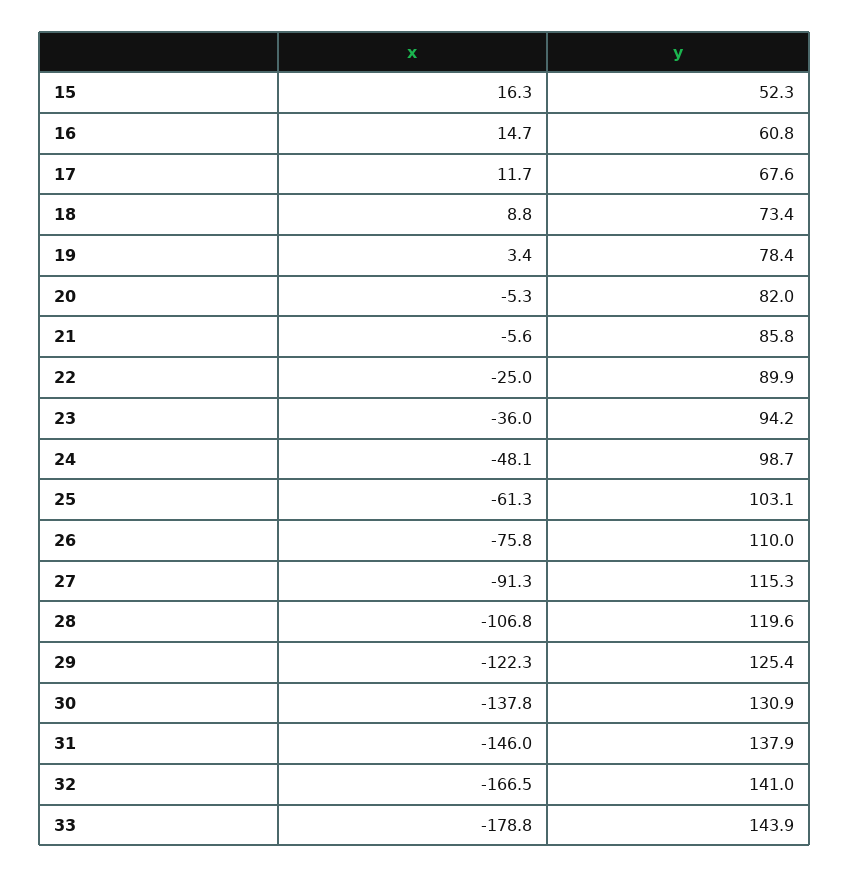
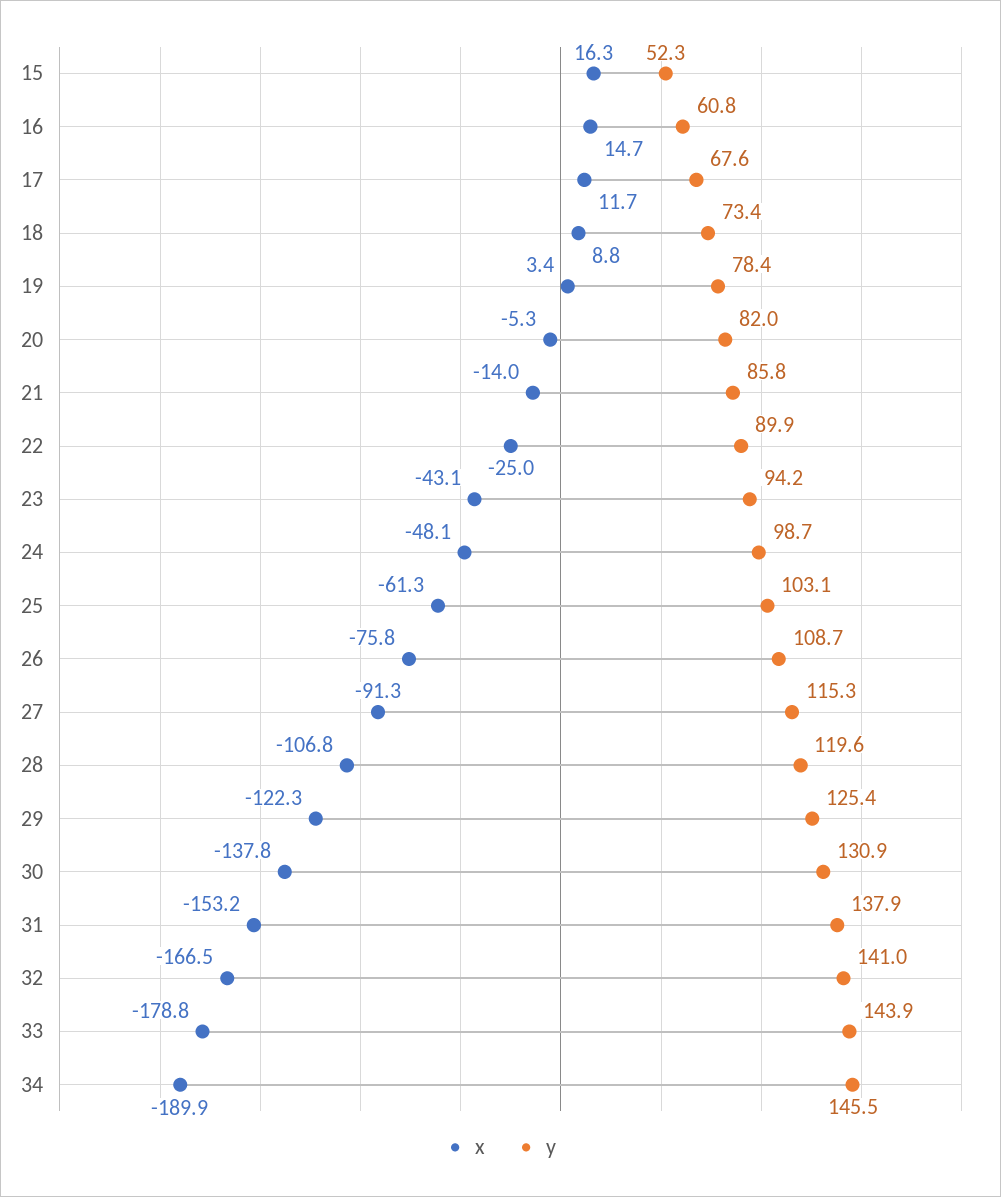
  {
    "x": {
      "15": 16.3,
      "16": 14.7,
      "17": 11.7,
      "18": 8.8,
      "19": 3.4,
      "20": -5.3,
-     "21": -5.6,
+     "21": -14,
      "22": -25,
-     "23": -36,
+     "23": -43.1,
      "24": -48.1,
      "25": -61.3,
      "26": -75.8,
      "27": -91.3,
      "28": -106.8,
      "29": -122.3,
      "30": -137.8,
-     "31": -146,
+     "31": -153.2,
      "32": -166.5,
-     "33": -178.8
+     "33": -178.8,
+     "34": -189.9
    },
    "y": {
      "15": 52.3,
      "16": 60.8,
      "17": 67.6,
      "18": 73.4,
      "19": 78.4,
      "20": 82,
      "21": 85.8,
      "22": 89.9,
      "23": 94.2,
      "24": 98.7,
      "25": 103.1,
-     "26": 110,
+     "26": 108.7,
      "27": 115.3,
      "28": 119.6,
      "29": 125.4,
      "30": 130.9,
      "31": 137.9,
      "32": 141,
-     "33": 143.9
+     "33": 143.9,
+     "34": 145.5
    }
  }

